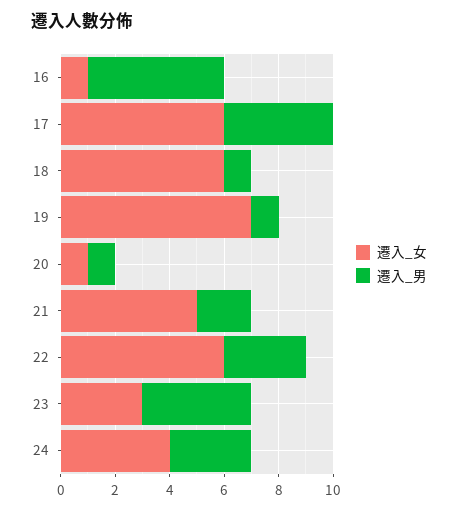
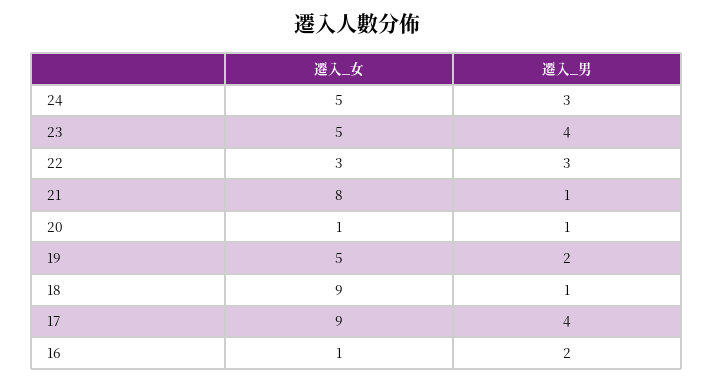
  {
    "遷入_女": {
      "16": 1,
-     "17": 6,
+     "17": 9,
-     "18": 6,
+     "18": 9,
-     "19": 7,
+     "19": 5,
      "20": 1,
-     "21": 5,
+     "21": 8,
-     "22": 6,
+     "22": 3,
-     "23": 3,
+     "23": 5,
-     "24": 4
+     "24": 5
    },
    "遷入_男": {
-     "16": 5,
+     "16": 2,
      "17": 4,
      "18": 1,
-     "19": 1,
+     "19": 2,
      "20": 1,
-     "21": 2,
+     "21": 1,
      "22": 3,
      "23": 4,
      "24": 3
    }
  }

